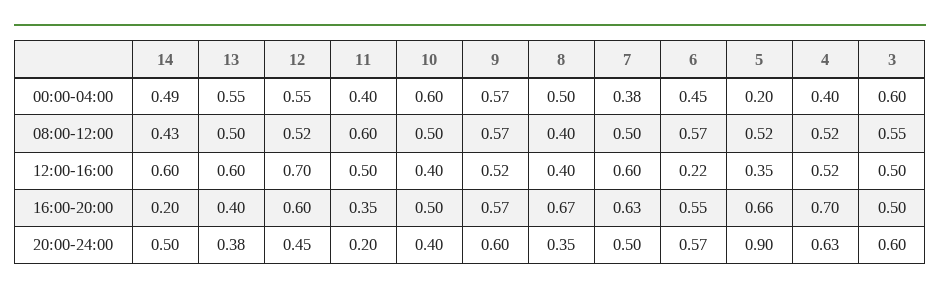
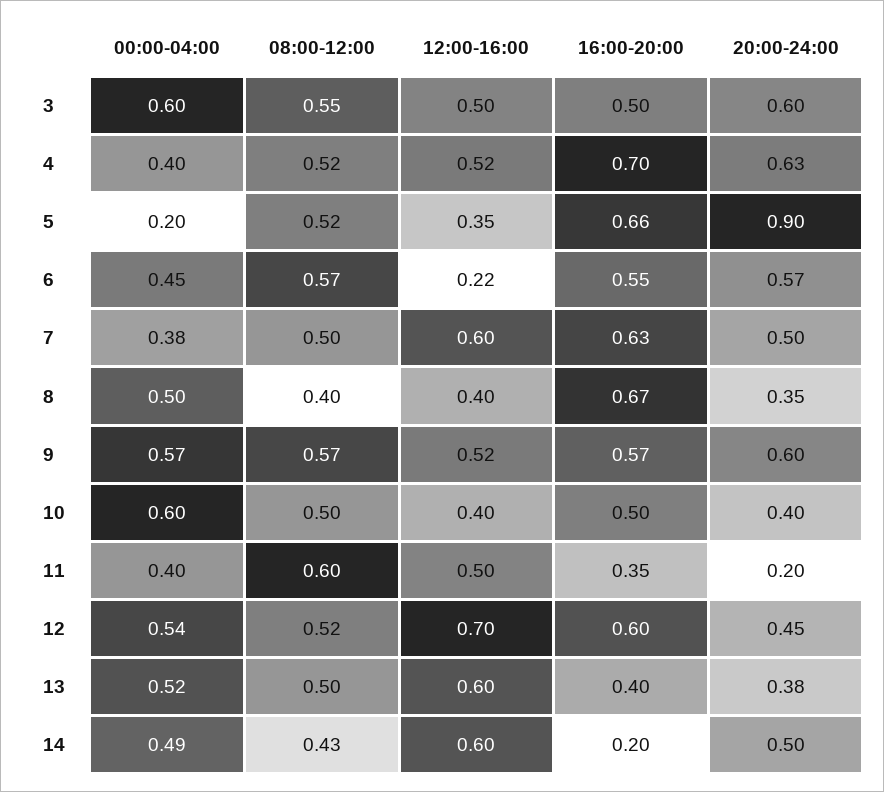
  {
    "14": {
      "00:00-04:00": 0.49,
      "08:00-12:00": 0.43,
      "12:00-16:00": 0.6,
      "16:00-20:00": 0.2,
      "20:00-24:00": 0.5
    },
    "13": {
-     "00:00-04:00": 0.55,
+     "00:00-04:00": 0.52,
      "08:00-12:00": 0.5,
      "12:00-16:00": 0.6,
      "16:00-20:00": 0.4,
      "20:00-24:00": 0.38
    },
    "12": {
-     "00:00-04:00": 0.55,
+     "00:00-04:00": 0.54,
      "08:00-12:00": 0.52,
      "12:00-16:00": 0.7,
      "16:00-20:00": 0.6,
      "20:00-24:00": 0.45
    },
    "11": {
      "00:00-04:00": 0.4,
      "08:00-12:00": 0.6,
      "12:00-16:00": 0.5,
      "16:00-20:00": 0.35,
      "20:00-24:00": 0.2
    },
    "10": {
      "00:00-04:00": 0.6,
      "08:00-12:00": 0.5,
      "12:00-16:00": 0.4,
      "16:00-20:00": 0.5,
      "20:00-24:00": 0.4
    },
    "9": {
      "00:00-04:00": 0.57,
      "08:00-12:00": 0.57,
      "12:00-16:00": 0.52,
      "16:00-20:00": 0.57,
      "20:00-24:00": 0.6
    },
    "8": {
      "00:00-04:00": 0.5,
      "08:00-12:00": 0.4,
      "12:00-16:00": 0.4,
      "16:00-20:00": 0.67,
      "20:00-24:00": 0.35
    },
    "7": {
      "00:00-04:00": 0.38,
      "08:00-12:00": 0.5,
      "12:00-16:00": 0.6,
      "16:00-20:00": 0.63,
      "20:00-24:00": 0.5
    },
    "6": {
      "00:00-04:00": 0.45,
      "08:00-12:00": 0.57,
      "12:00-16:00": 0.22,
      "16:00-20:00": 0.55,
      "20:00-24:00": 0.57
    },
    "5": {
      "00:00-04:00": 0.2,
      "08:00-12:00": 0.52,
      "12:00-16:00": 0.35,
      "16:00-20:00": 0.66,
      "20:00-24:00": 0.9
    },
    "4": {
      "00:00-04:00": 0.4,
      "08:00-12:00": 0.52,
      "12:00-16:00": 0.52,
      "16:00-20:00": 0.7,
      "20:00-24:00": 0.63
    },
    "3": {
      "00:00-04:00": 0.6,
      "08:00-12:00": 0.55,
      "12:00-16:00": 0.5,
      "16:00-20:00": 0.5,
      "20:00-24:00": 0.6
    }
  }

